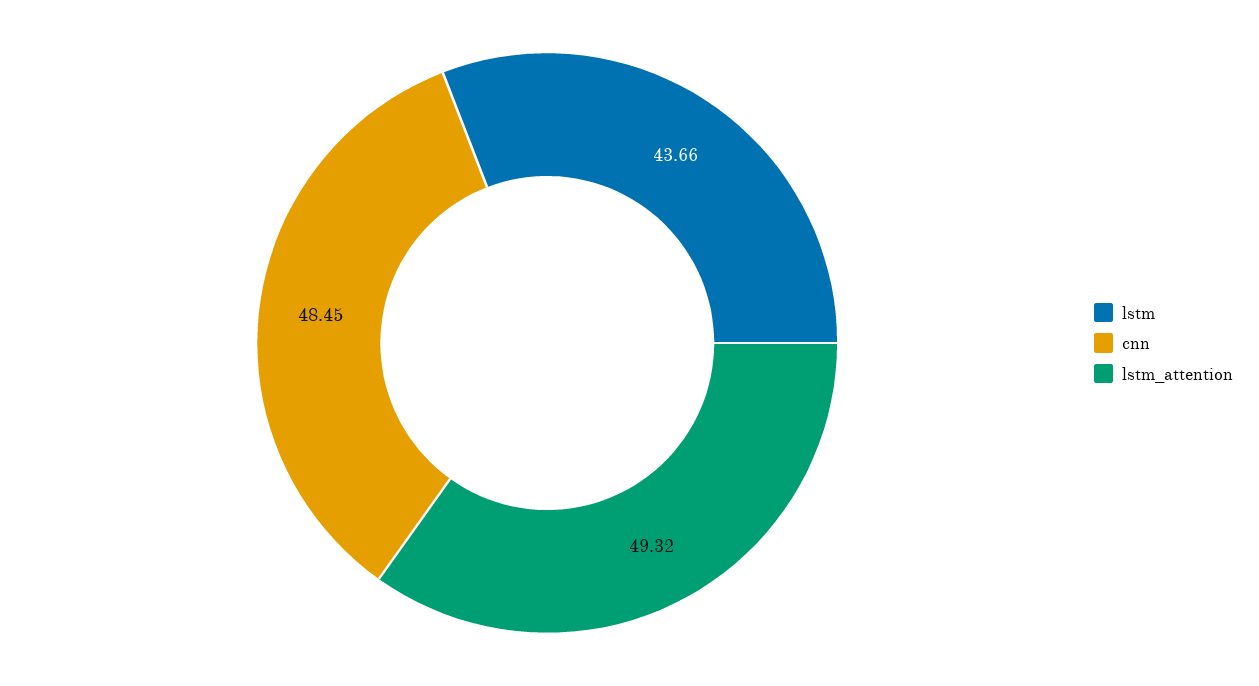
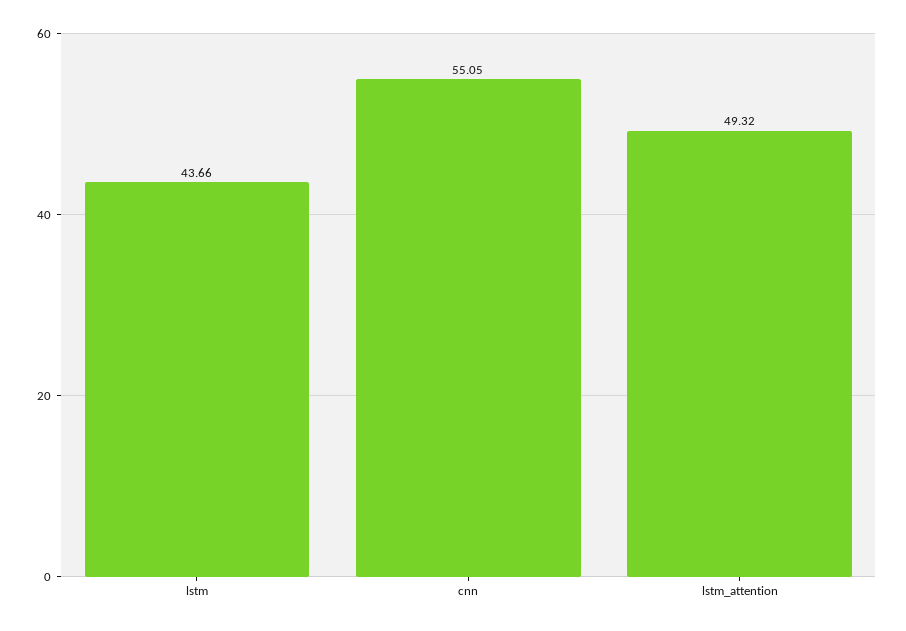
  {
    "lstm": 43.66,
-   "cnn": 48.45,
+   "cnn": 55.05,
    "lstm_attention": 49.32
  }

